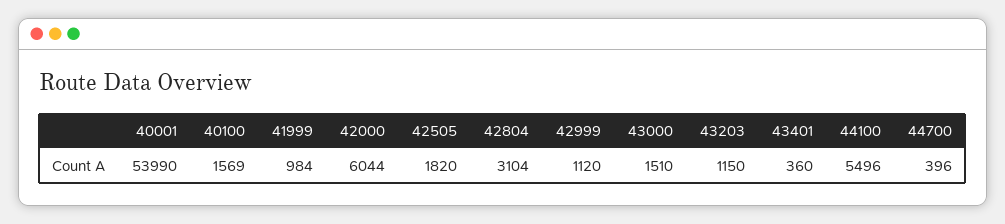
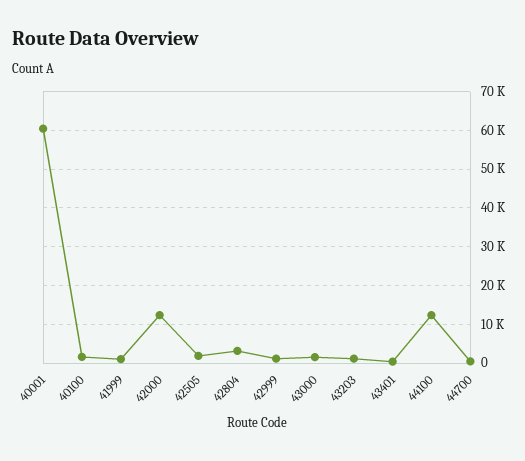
  {
-   "40001": 53990,
+   "40001": 60000,
    "40100": 1569,
    "41999": 984,
-   "42000": 6044,
+   "42000": 12000,
    "42505": 1820,
    "42804": 3104,
    "42999": 1120,
    "43000": 1510,
    "43203": 1150,
    "43401": 360,
-   "44100": 5496,
+   "44100": 12000,
    "44700": 396
  }

